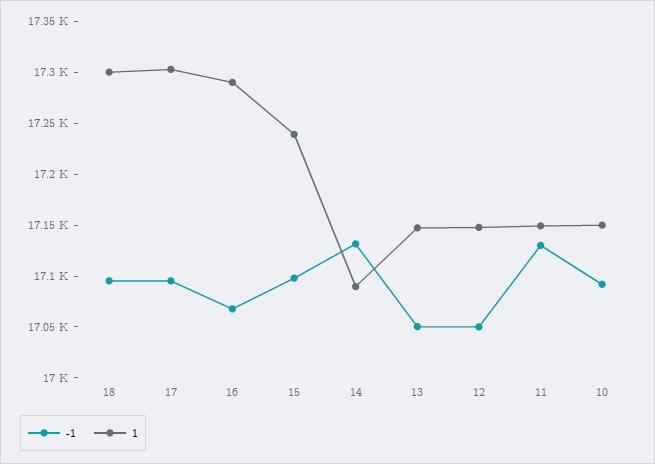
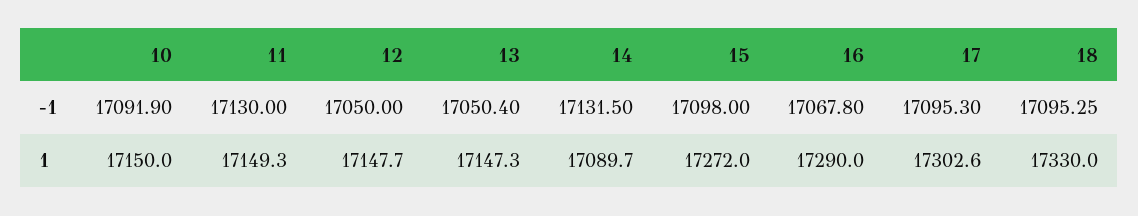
  {
    "-1": {
      "18": 17095.25,
      "17": 17095.3,
      "16": 17067.8,
      "15": 17098,
      "14": 17131.5,
      "13": 17050.4,
      "12": 17050,
      "11": 17130,
      "10": 17091.9
    },
    "1": {
-     "18": 17300,
+     "18": 17330,
      "17": 17302.6,
      "16": 17290,
-     "15": 17240,
+     "15": 17272,
      "14": 17089.7,
      "13": 17147.3,
      "12": 17147.7,
      "11": 17149.3,
      "10": 17150
    }
  }

